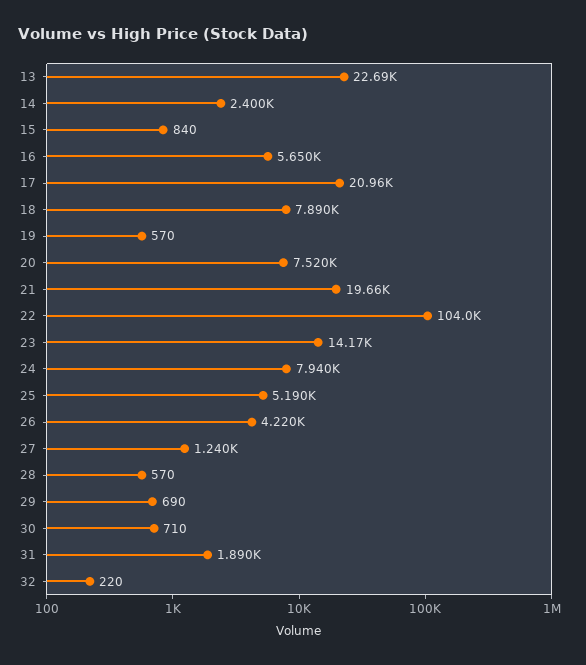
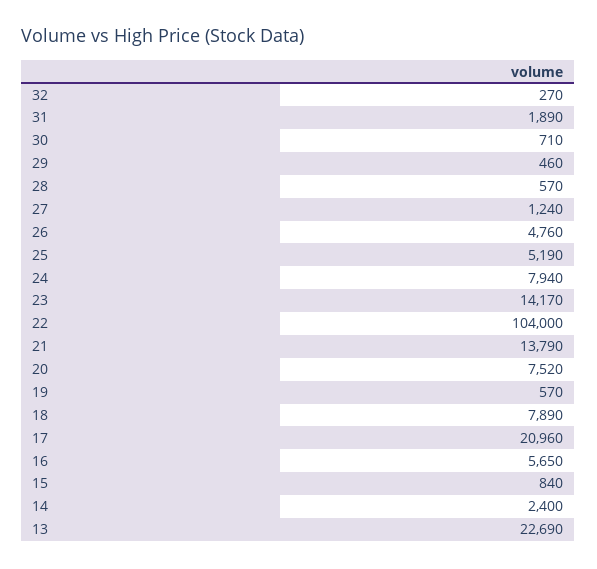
  {
    "13": 22690,
    "14": 2400,
    "15": 840,
    "16": 5650,
    "17": 20960,
    "18": 7890,
    "19": 570,
    "20": 7520,
-   "21": 19660,
+   "21": 13790,
    "22": 104000,
    "23": 14170,
    "24": 7940,
    "25": 5190,
-   "26": 4220,
+   "26": 4760,
    "27": 1240,
    "28": 570,
-   "29": 690,
+   "29": 460,
    "30": 710,
    "31": 1890,
-   "32": 220
+   "32": 270
  }

